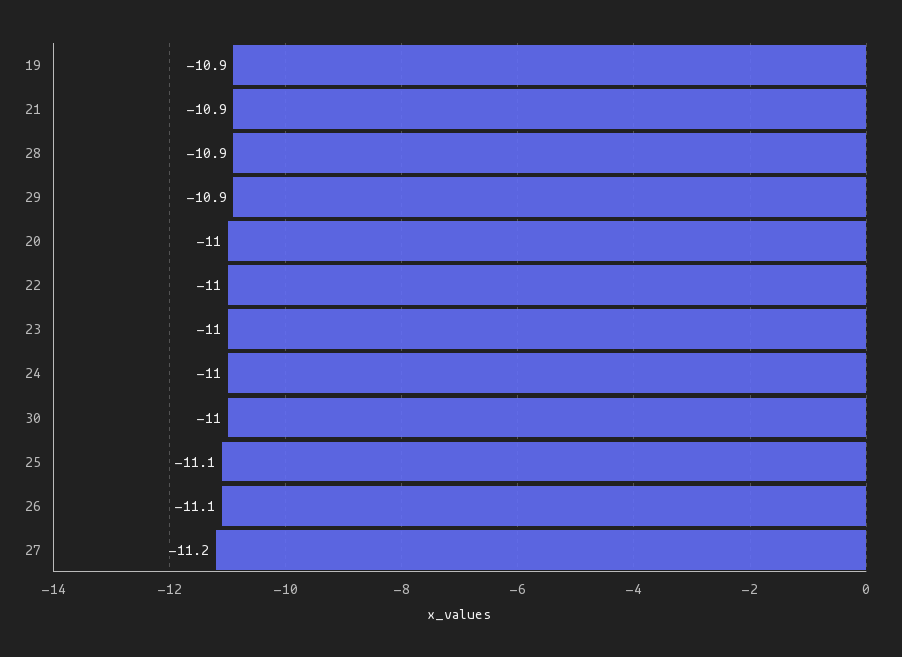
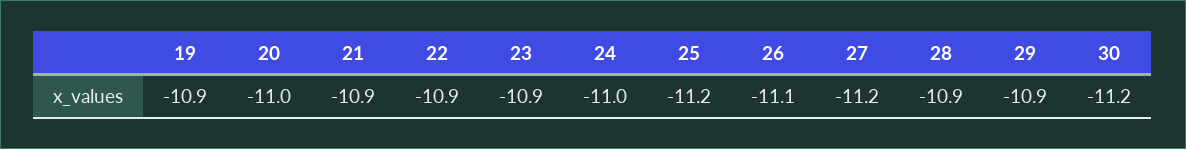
  {
    "19": -10.9,
    "21": -10.9,
    "28": -10.9,
    "29": -10.9,
    "20": -11,
-   "22": -11,
+   "22": -10.9,
-   "23": -11,
+   "23": -10.9,
    "24": -11,
-   "30": -11,
+   "30": -11.2,
-   "25": -11.1,
+   "25": -11.2,
    "26": -11.1,
    "27": -11.2
  }

